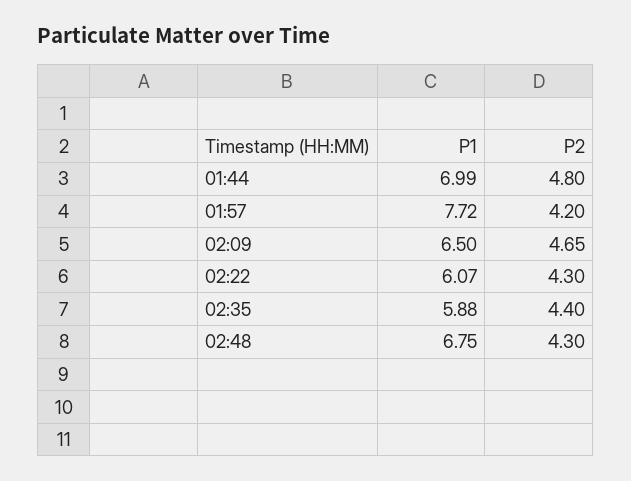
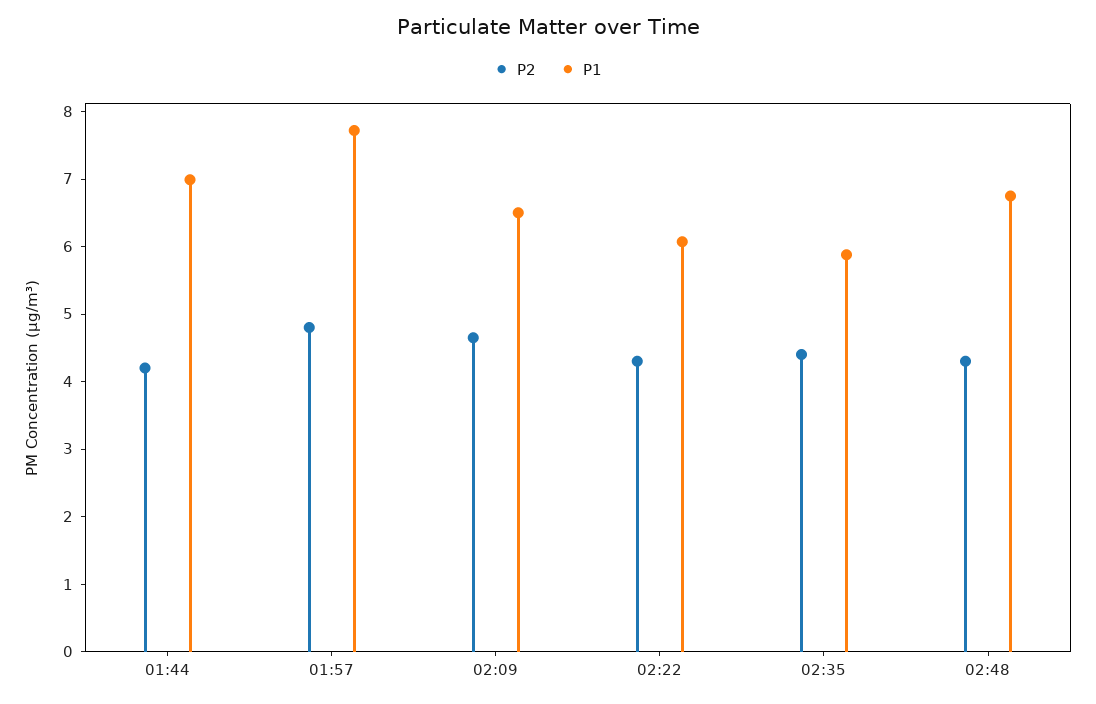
  {
    "P1": {
      "01:44": 6.99,
      "01:57": 7.72,
      "02:09": 6.5,
      "02:22": 6.07,
      "02:35": 5.88,
      "02:48": 6.75
    },
    "P2": {
-     "01:44": 4.8,
+     "01:44": 4.2,
-     "01:57": 4.2,
+     "01:57": 4.8,
      "02:09": 4.65,
      "02:22": 4.3,
      "02:35": 4.4,
      "02:48": 4.3
    }
  }

